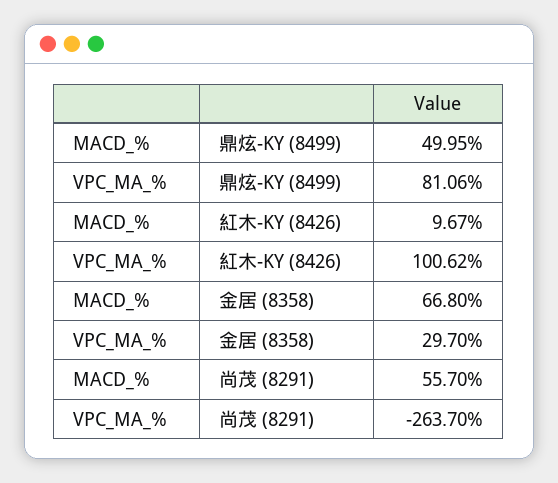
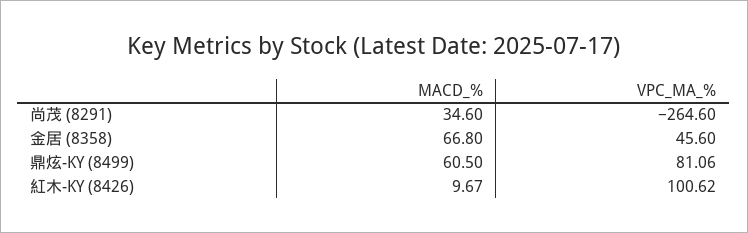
  {
    "MACD_%": {
-     "鼎炫-KY (8499)": 49.95,
+     "鼎炫-KY (8499)": 60.5,
      "紅木-KY (8426)": 9.67,
      "金居 (8358)": 66.8,
-     "尚茂 (8291)": 55.7
+     "尚茂 (8291)": 34.6
    },
    "VPC_MA_%": {
      "鼎炫-KY (8499)": 81.06,
      "紅木-KY (8426)": 100.62,
-     "金居 (8358)": 29.7,
+     "金居 (8358)": 45.6,
-     "尚茂 (8291)": -263.7
+     "尚茂 (8291)": -264.6
    }
  }

